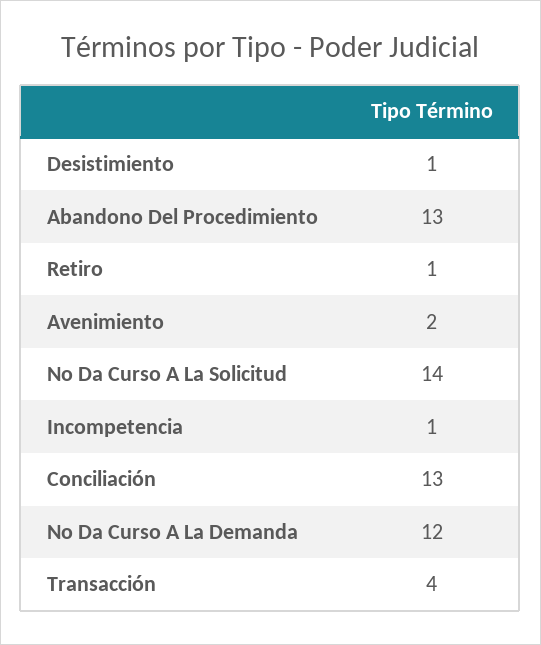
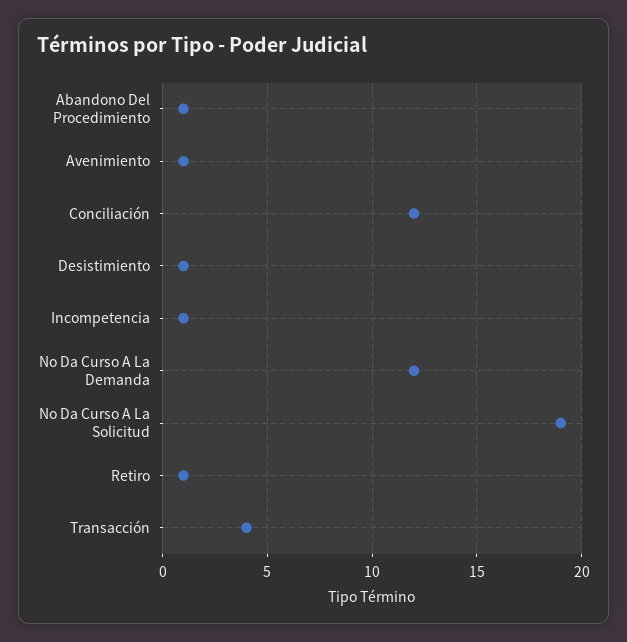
  {
    "Desistimiento": 1,
-   "Abandono Del Procedimiento": 13,
+   "Abandono Del Procedimiento": 1,
    "Retiro": 1,
-   "Avenimiento": 2,
+   "Avenimiento": 1,
-   "No Da Curso A La Solicitud": 14,
+   "No Da Curso A La Solicitud": 19,
    "Incompetencia": 1,
-   "Conciliación": 13,
+   "Conciliación": 12,
    "No Da Curso A La Demanda": 12,
    "Transacción": 4
  }

